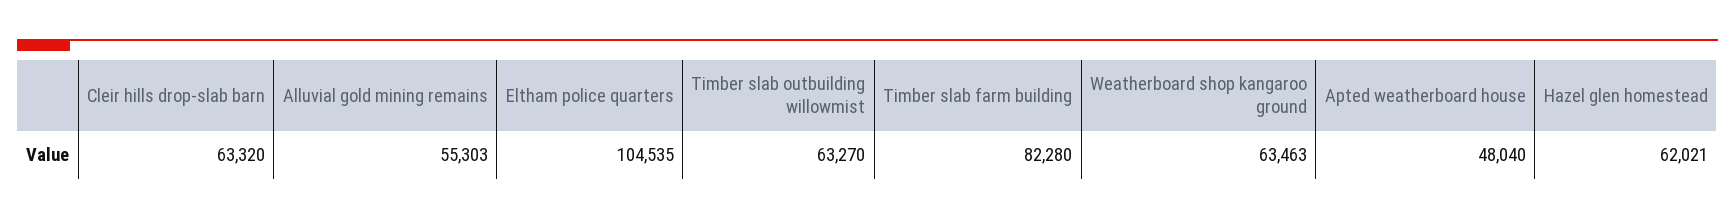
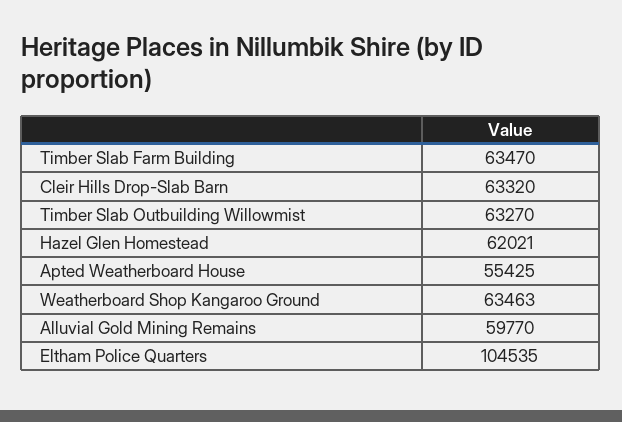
  {
    "Cleir hills drop-slab barn": 63320,
-   "Alluvial gold mining remains": 55303,
+   "Alluvial gold mining remains": 59770,
    "Eltham police quarters": 104535,
    "Timber slab outbuilding willowmist": 63270,
-   "Timber slab farm building": 82280,
+   "Timber slab farm building": 63470,
    "Weatherboard shop kangaroo ground": 63463,
-   "Apted weatherboard house": 48040,
+   "Apted weatherboard house": 55425,
    "Hazel glen homestead": 62021
  }

